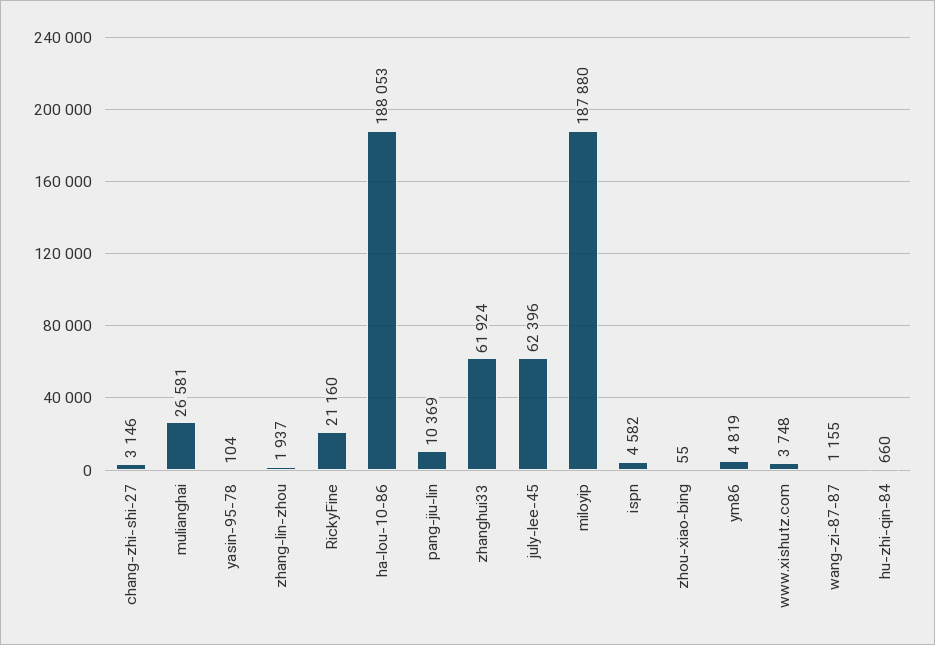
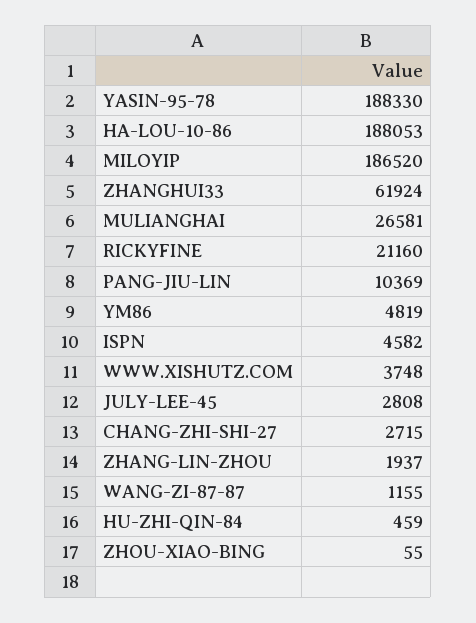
  {
-   "chang-zhi-shi-27": 3146,
+   "chang-zhi-shi-27": 2715,
    "mulianghai": 26581,
-   "yasin-95-78": 104,
+   "yasin-95-78": 188330,
    "zhang-lin-zhou": 1937,
    "RickyFine": 21160,
    "ha-lou-10-86": 188053,
    "pang-jiu-lin": 10369,
    "zhanghui33": 61924,
-   "july-lee-45": 62396,
+   "july-lee-45": 2808,
-   "miloyip": 187880,
+   "miloyip": 186520,
    "ispn": 4582,
    "zhou-xiao-bing": 55,
    "ym86": 4819,
    "www.xishutz.com": 3748,
    "wang-zi-87-87": 1155,
-   "hu-zhi-qin-84": 660
+   "hu-zhi-qin-84": 459
  }

